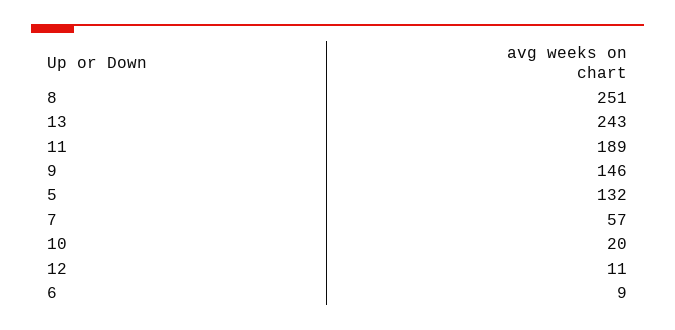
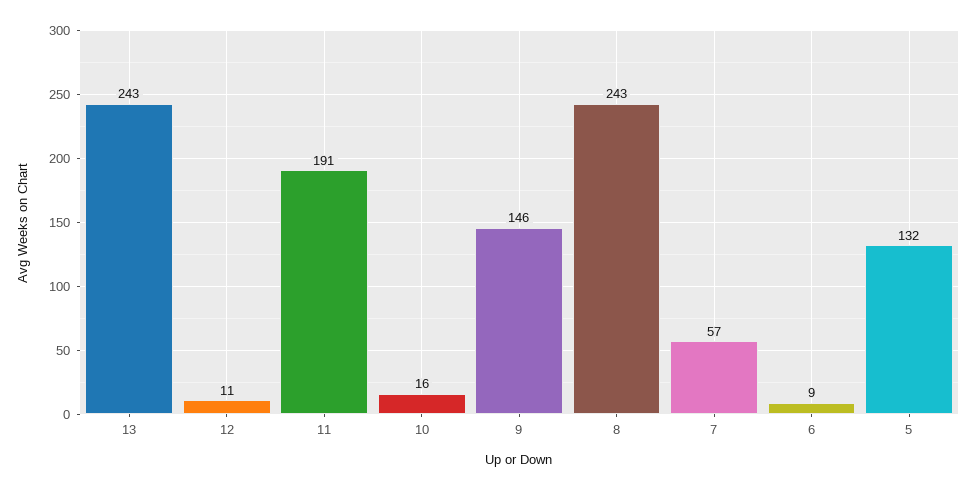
  {
-   "8": 251,
+   "8": 243,
    "13": 243,
-   "11": 189,
+   "11": 191,
    "9": 146,
    "5": 132,
    "7": 57,
-   "10": 20,
+   "10": 16,
    "12": 11,
    "6": 9
  }

